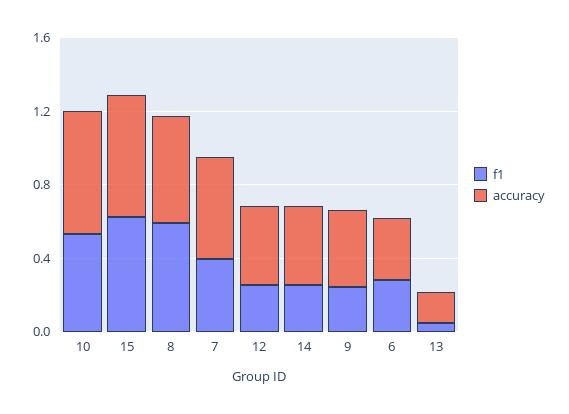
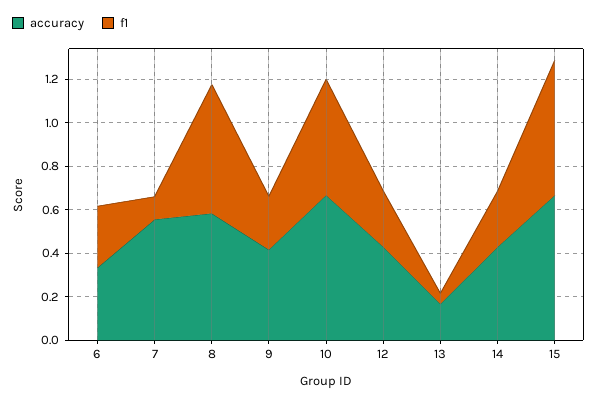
  {
    "f1": {
      "10": 0.55,
      "15": 0.6,
      "8": 0.6,
-     "7": 0.4,
+     "7": 0.1,
      "12": 0.25,
      "14": 0.25,
      "9": 0.25,
      "6": 0.3,
      "13": 0.05
    },
    "accuracy": {
      "10": 0.65,
      "15": 0.65,
      "8": 0.6,
      "7": 0.55,
      "12": 0.45,
      "14": 0.45,
      "9": 0.4,
      "6": 0.35,
      "13": 0.15
    }
  }

